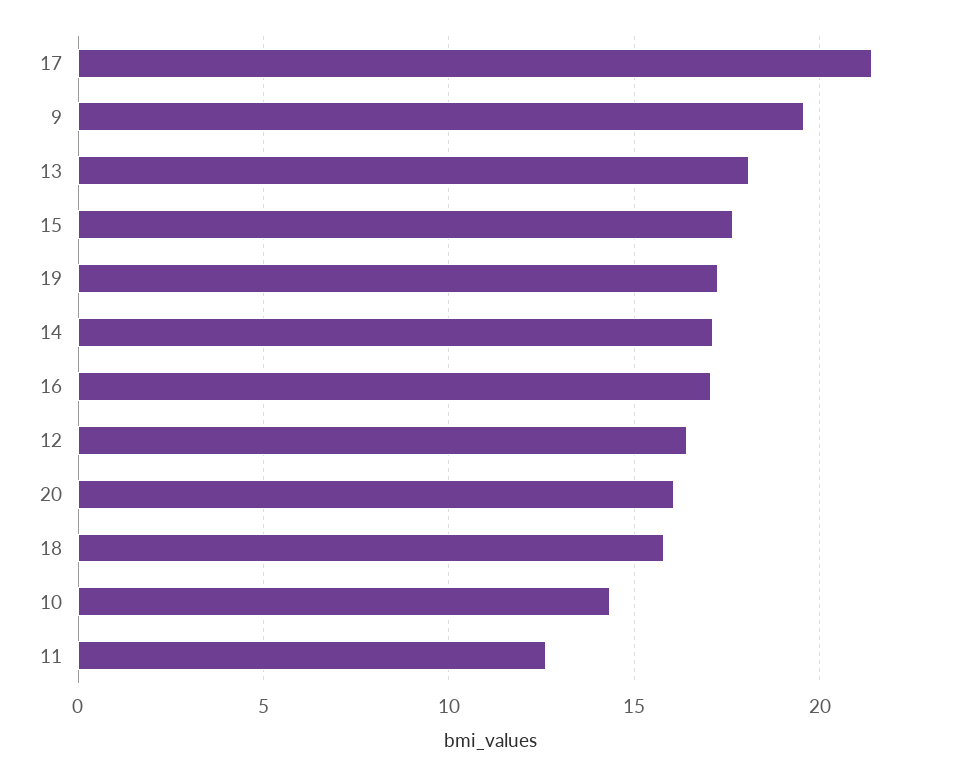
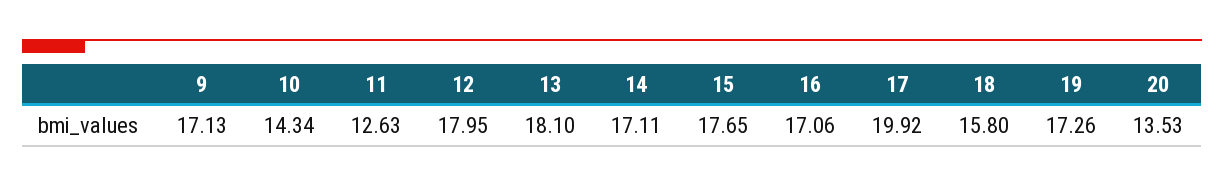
  {
-   "17": 21.5,
+   "17": 19.92,
-   "9": 19.5,
+   "9": 17.13,
    "13": 18.1,
    "15": 17.65,
    "19": 17.26,
    "14": 17.11,
    "16": 17.06,
-   "12": 16.5,
+   "12": 17.95,
-   "20": 16,
+   "20": 13.53,
    "18": 15.8,
    "10": 14.34,
    "11": 12.63
  }

